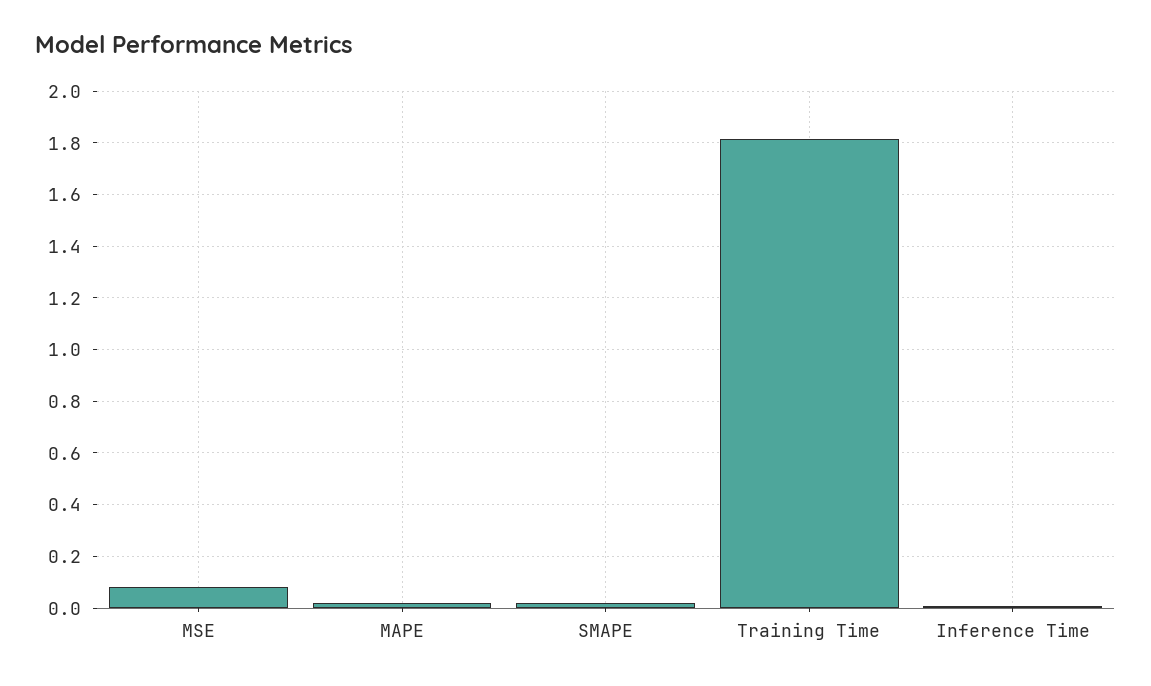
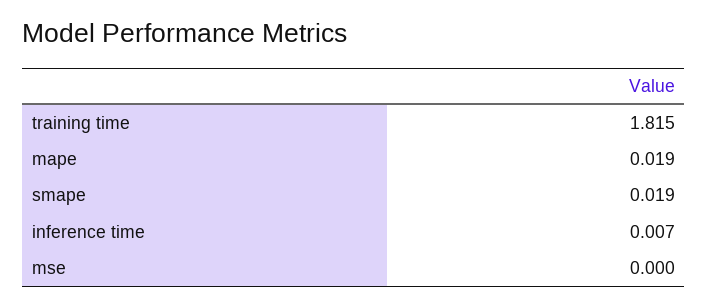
  {
-   "MSE": 0.075,
+   "MSE": 0,
    "MAPE": 0.019,
    "SMAPE": 0.019,
    "Training Time": 1.815,
    "Inference Time": 0.007
  }

